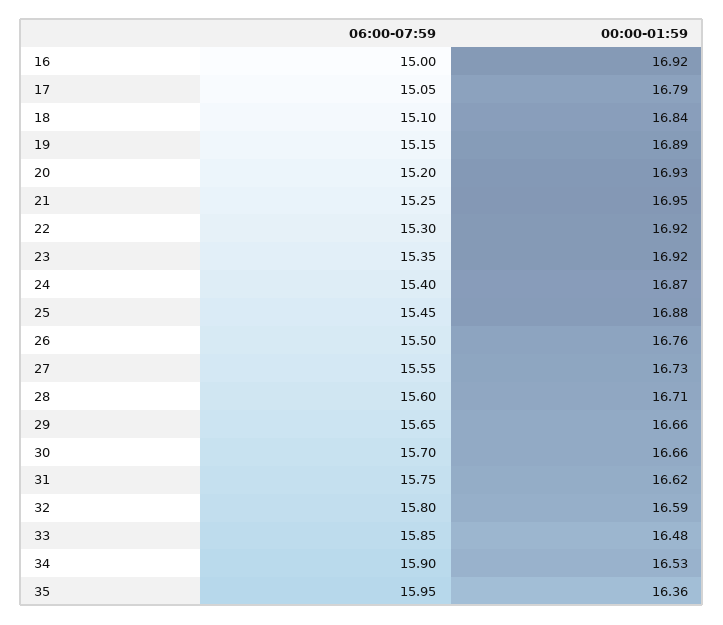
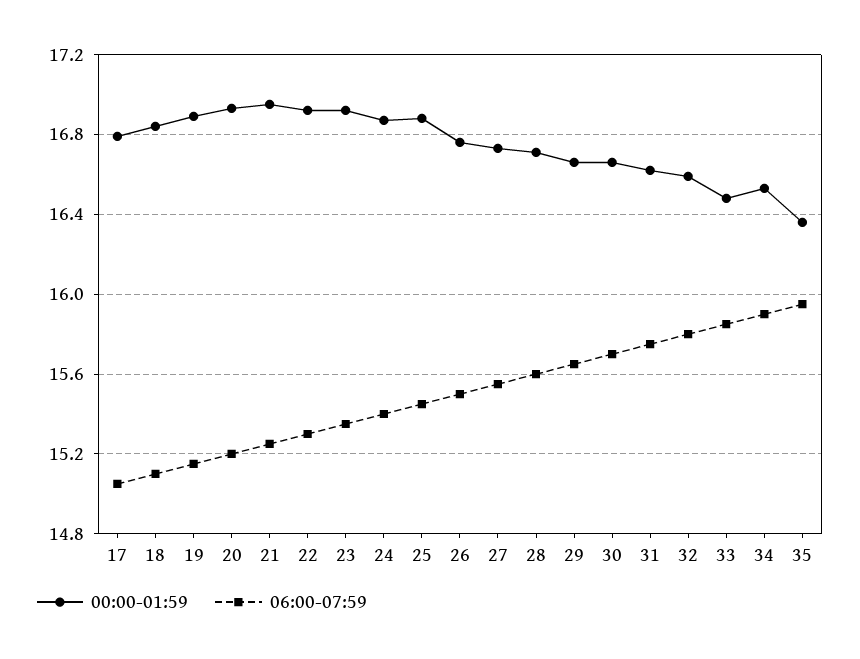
  {
    "06:00-07:59": {
-     "16": 15,
      "17": 15.05,
      "18": 15.1,
      "19": 15.15,
      "20": 15.2,
      "21": 15.25,
      "22": 15.3,
      "23": 15.35,
      "24": 15.4,
      "25": 15.45,
      "26": 15.5,
      "27": 15.55,
      "28": 15.6,
      "29": 15.65,
      "30": 15.7,
      "31": 15.75,
      "32": 15.8,
      "33": 15.85,
      "34": 15.9,
      "35": 15.95
    },
    "00:00-01:59": {
-     "16": 16.92,
      "17": 16.79,
      "18": 16.84,
      "19": 16.89,
      "20": 16.93,
      "21": 16.95,
      "22": 16.92,
      "23": 16.92,
      "24": 16.87,
      "25": 16.88,
      "26": 16.76,
      "27": 16.73,
      "28": 16.71,
      "29": 16.66,
      "30": 16.66,
      "31": 16.62,
      "32": 16.59,
      "33": 16.48,
      "34": 16.53,
      "35": 16.36
    }
  }

